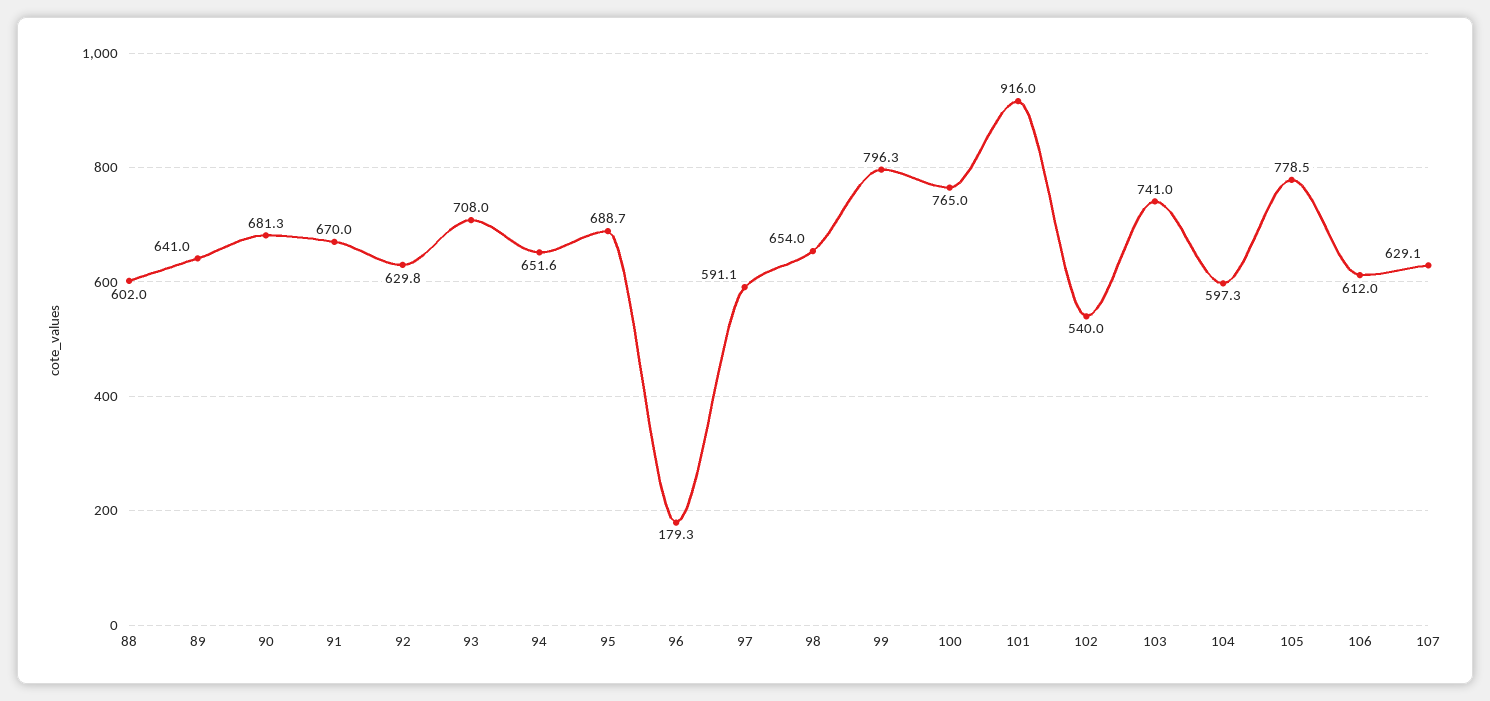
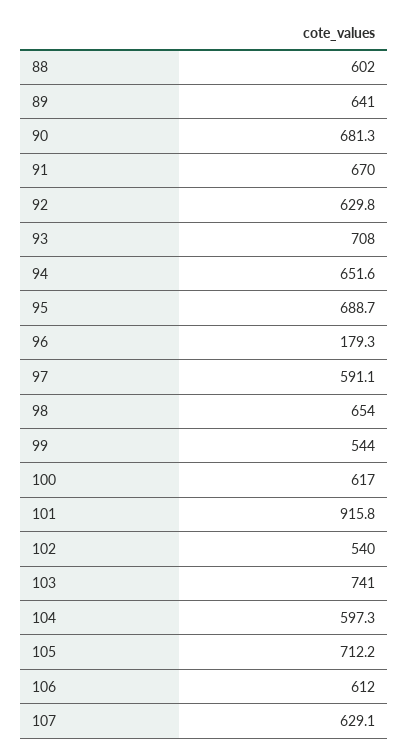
  {
    "88": 602,
    "89": 641,
    "90": 681.3,
    "91": 670,
    "92": 629.8,
    "93": 708,
    "94": 651.6,
    "95": 688.7,
    "96": 179.3,
    "97": 591.1,
    "98": 654,
-   "99": 796.3,
+   "99": 544,
-   "100": 765,
+   "100": 617,
-   "101": 916,
+   "101": 915.8,
    "102": 540,
    "103": 741,
    "104": 597.3,
-   "105": 778.5,
+   "105": 712.2,
    "106": 612,
    "107": 629.1
  }

